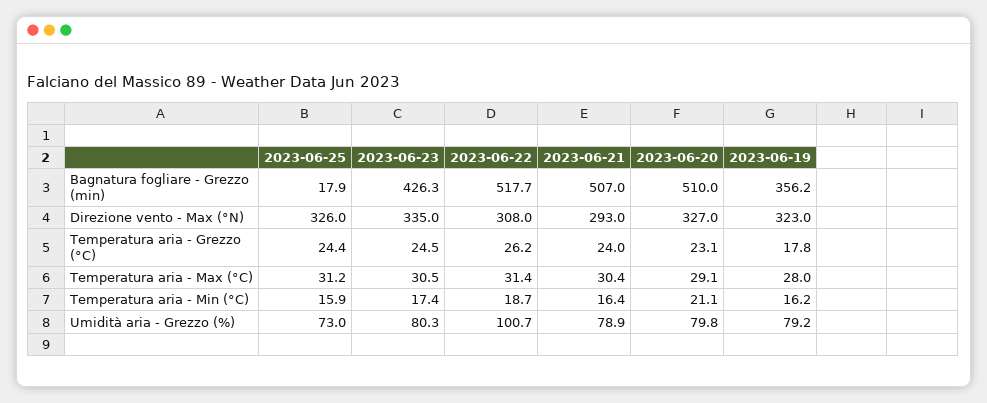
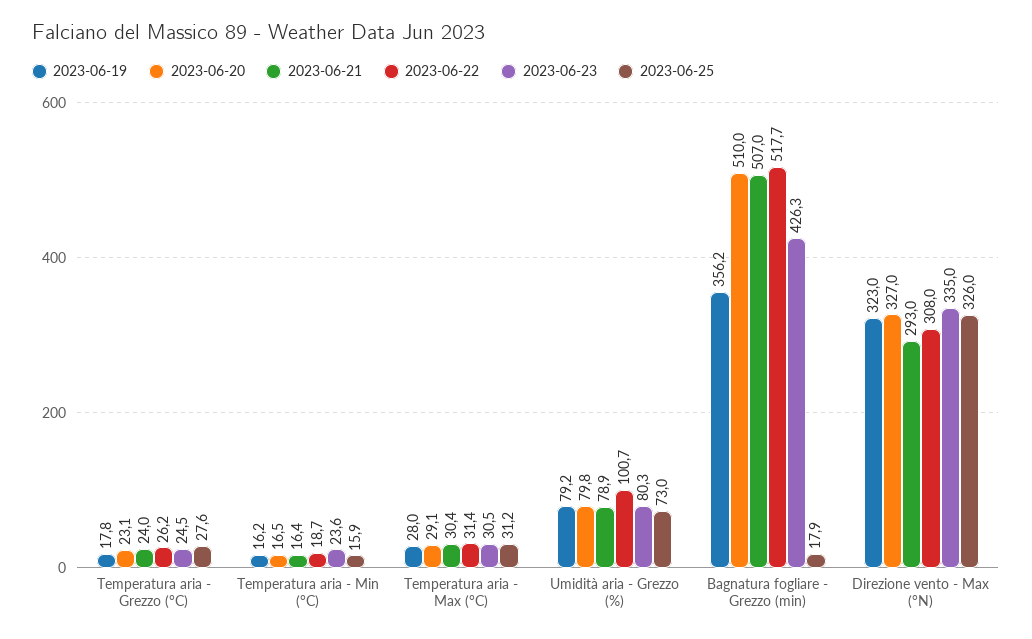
  {
    "2023-06-25": {
      "Bagnatura fogliare - Grezzo (min)": 17.9,
      "Direzione vento - Max (°N)": 326,
-     "Temperatura aria - Grezzo (°C)": 24.4,
+     "Temperatura aria - Grezzo (°C)": 27.6,
      "Temperatura aria - Max (°C)": 31.2,
      "Temperatura aria - Min (°C)": 15.9,
      "Umidità aria - Grezzo (%)": 73
    },
    "2023-06-23": {
      "Bagnatura fogliare - Grezzo (min)": 426.3,
      "Direzione vento - Max (°N)": 335,
      "Temperatura aria - Grezzo (°C)": 24.5,
      "Temperatura aria - Max (°C)": 30.5,
-     "Temperatura aria - Min (°C)": 17.4,
+     "Temperatura aria - Min (°C)": 23.6,
      "Umidità aria - Grezzo (%)": 80.3
    },
    "2023-06-22": {
      "Bagnatura fogliare - Grezzo (min)": 517.7,
      "Direzione vento - Max (°N)": 308,
      "Temperatura aria - Grezzo (°C)": 26.2,
      "Temperatura aria - Max (°C)": 31.4,
      "Temperatura aria - Min (°C)": 18.7,
      "Umidità aria - Grezzo (%)": 100.7
    },
    "2023-06-21": {
      "Bagnatura fogliare - Grezzo (min)": 507,
      "Direzione vento - Max (°N)": 293,
      "Temperatura aria - Grezzo (°C)": 24,
      "Temperatura aria - Max (°C)": 30.4,
      "Temperatura aria - Min (°C)": 16.4,
      "Umidità aria - Grezzo (%)": 78.9
    },
    "2023-06-20": {
      "Bagnatura fogliare - Grezzo (min)": 510,
      "Direzione vento - Max (°N)": 327,
      "Temperatura aria - Grezzo (°C)": 23.1,
      "Temperatura aria - Max (°C)": 29.1,
-     "Temperatura aria - Min (°C)": 21.1,
+     "Temperatura aria - Min (°C)": 16.5,
      "Umidità aria - Grezzo (%)": 79.8
    },
    "2023-06-19": {
      "Bagnatura fogliare - Grezzo (min)": 356.2,
      "Direzione vento - Max (°N)": 323,
      "Temperatura aria - Grezzo (°C)": 17.8,
      "Temperatura aria - Max (°C)": 28,
      "Temperatura aria - Min (°C)": 16.2,
      "Umidità aria - Grezzo (%)": 79.2
    }
  }

